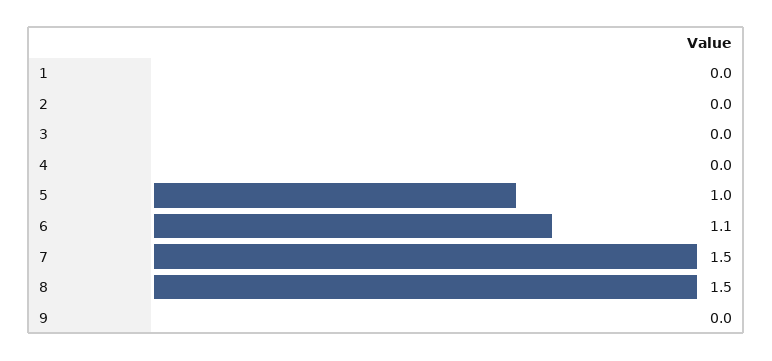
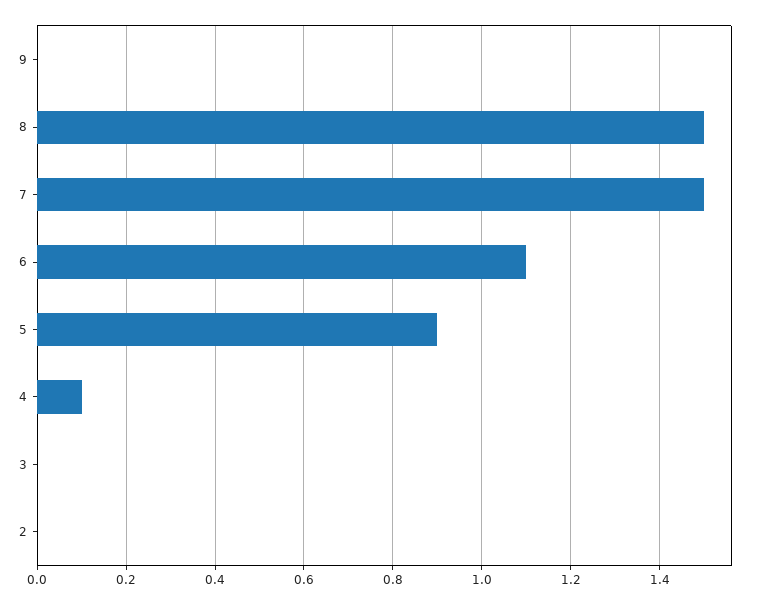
  {
-   "1": 0,
    "2": 0,
    "3": 0,
-   "4": 0,
+   "4": 0.1,
-   "5": 1,
+   "5": 0.9,
    "6": 1.1,
    "7": 1.5,
    "8": 1.5,
    "9": 0
  }

